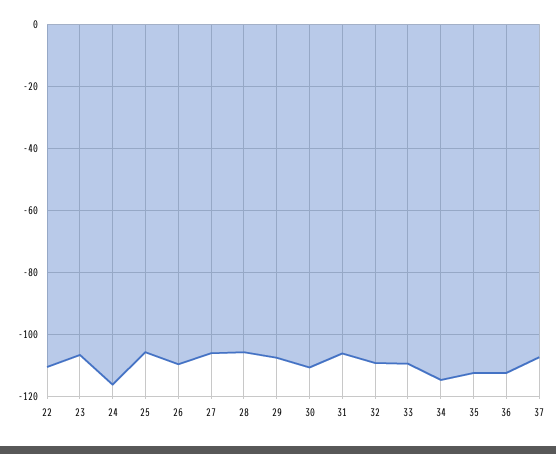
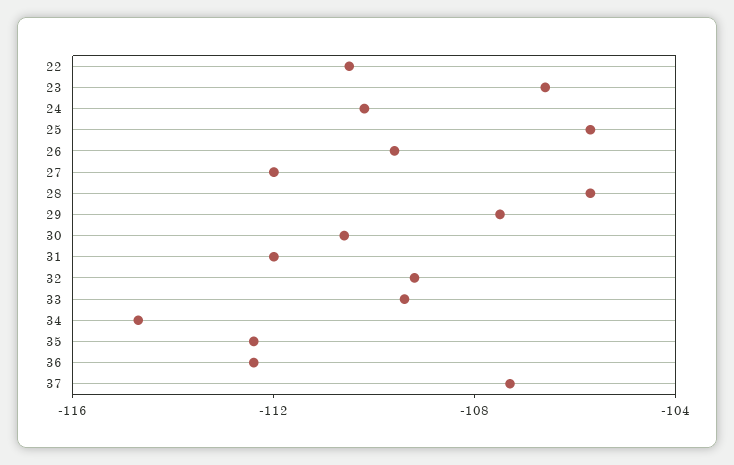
  {
    "22": -111,
    "23": -107,
-   "24": -116,
+   "24": -110,
    "25": -106,
    "26": -110,
-   "27": -106,
+   "27": -112,
    "28": -106,
    "29": -108,
    "30": -111,
-   "31": -106,
+   "31": -112,
    "32": -109,
    "33": -109,
    "34": -115,
    "35": -112,
    "36": -112,
    "37": -107
  }

